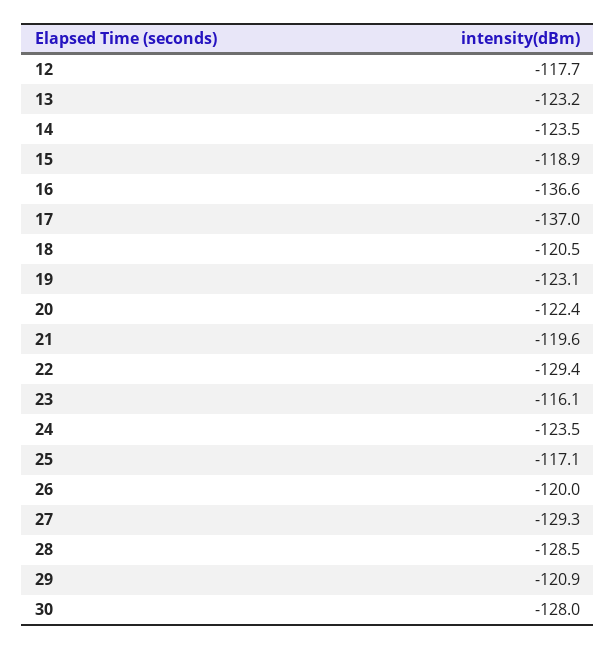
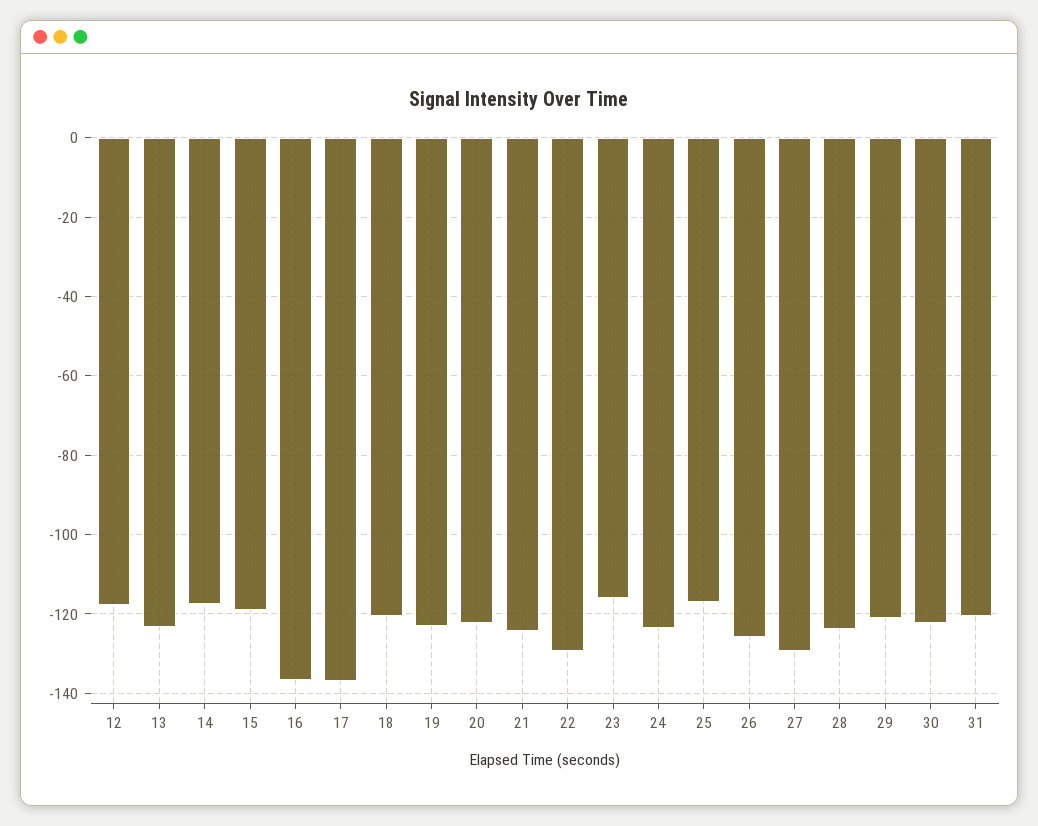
  {
    "12": -117.7,
    "13": -123.2,
-   "14": -123.5,
+   "14": -118,
    "15": -118.9,
    "16": -136.6,
    "17": -137,
    "18": -120.5,
    "19": -123.1,
    "20": -122.4,
-   "21": -119.6,
+   "21": -124,
    "22": -129.4,
    "23": -116.1,
    "24": -123.5,
    "25": -117.1,
-   "26": -120,
+   "26": -126,
    "27": -129.3,
-   "28": -128.5,
+   "28": -124,
    "29": -120.9,
-   "30": -128
+   "30": -122,
+   "31": -120
  }

